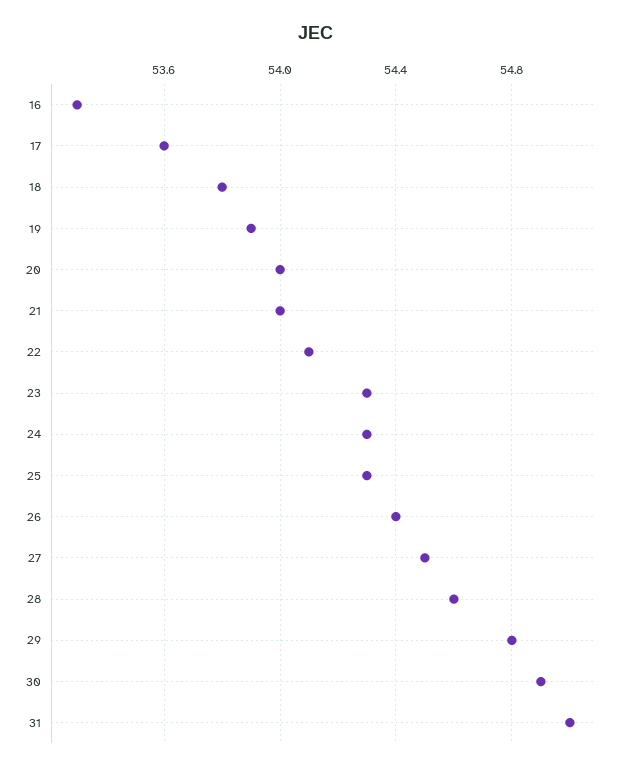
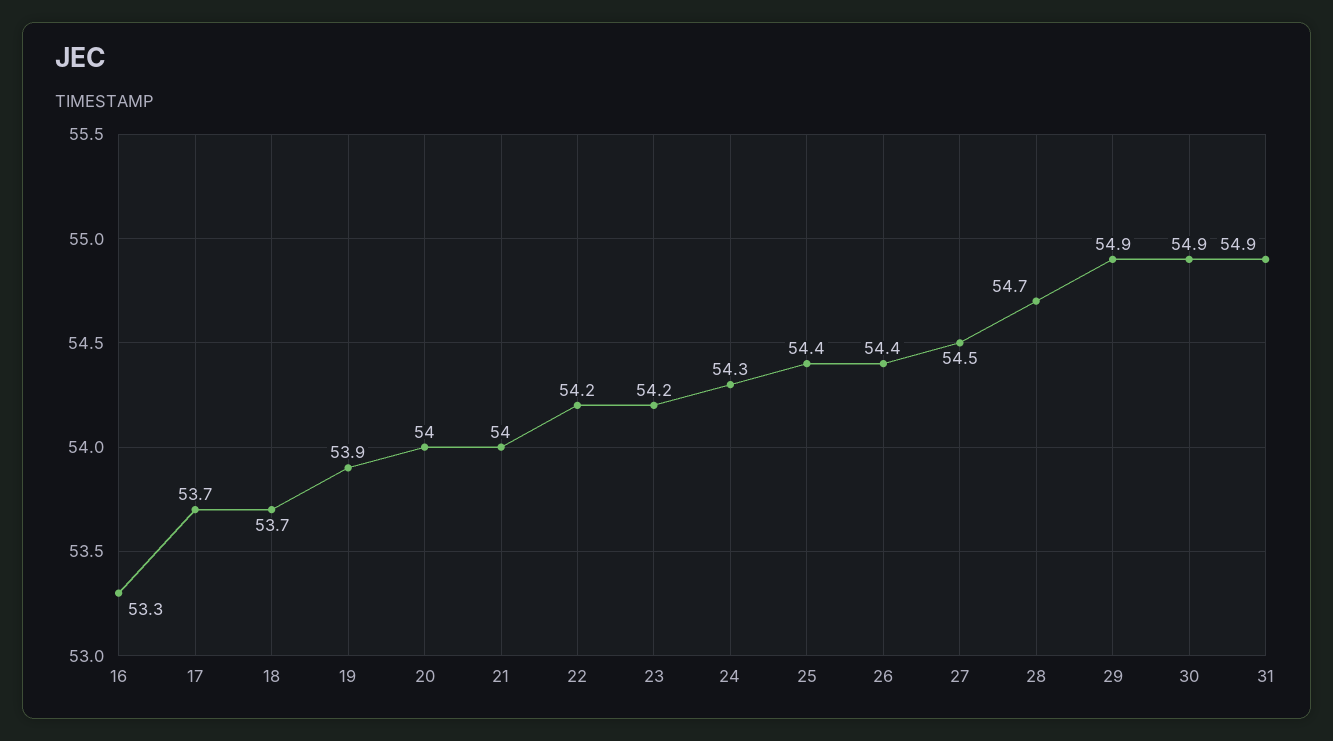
  {
    "16": 53.3,
-   "17": 53.6,
+   "17": 53.7,
-   "18": 53.8,
+   "18": 53.7,
    "19": 53.9,
    "20": 54,
    "21": 54,
-   "22": 54.1,
+   "22": 54.2,
-   "23": 54.3,
+   "23": 54.2,
    "24": 54.3,
-   "25": 54.3,
+   "25": 54.4,
    "26": 54.4,
    "27": 54.5,
-   "28": 54.6,
+   "28": 54.7,
-   "29": 54.8,
+   "29": 54.9,
    "30": 54.9,
-   "31": 55
+   "31": 54.9
  }

